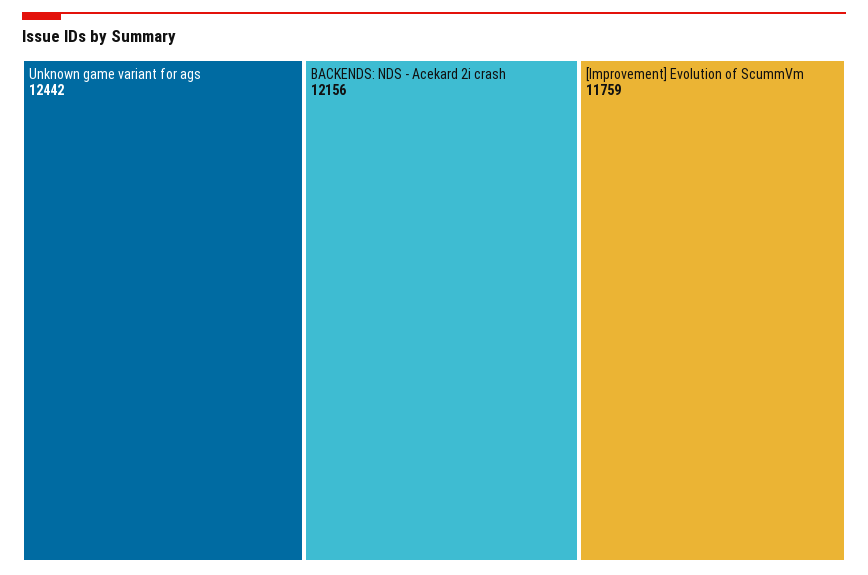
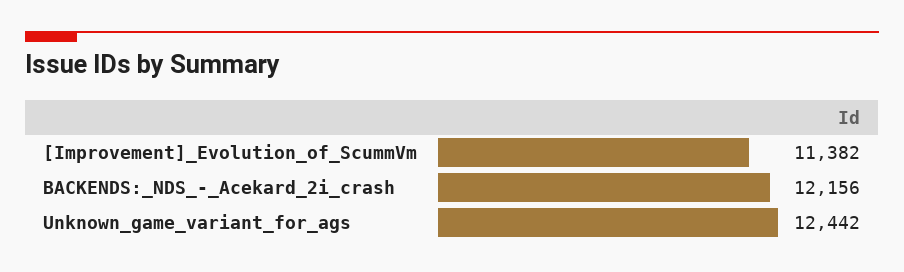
  {
    "Unknown game variant for ags": 12442,
    "BACKENDS: NDS - Acekard 2i crash": 12156,
-   "[Improvement] Evolution of ScummVm": 11759
+   "[Improvement] Evolution of ScummVm": 11382
  }

